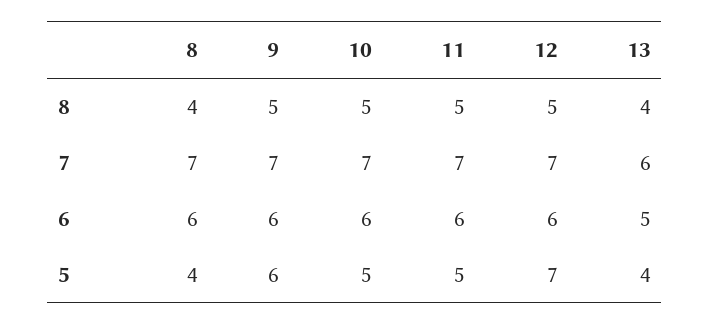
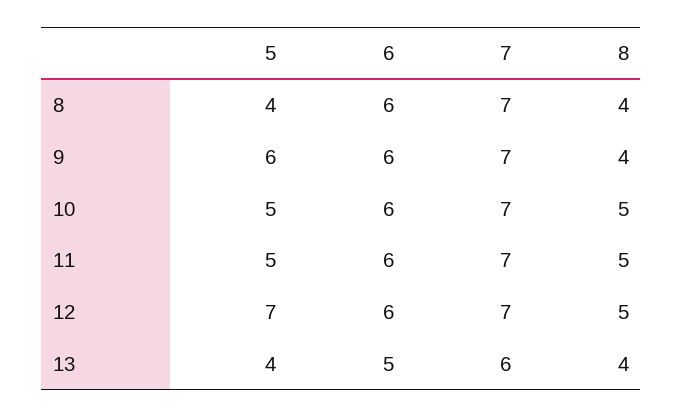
  {
    "8": {
      "8": 4,
      "7": 7,
      "6": 6,
      "5": 4
    },
    "9": {
-     "8": 5,
+     "8": 4,
      "7": 7,
      "6": 6,
      "5": 6
    },
    "10": {
      "8": 5,
      "7": 7,
      "6": 6,
      "5": 5
    },
    "11": {
      "8": 5,
      "7": 7,
      "6": 6,
      "5": 5
    },
    "12": {
      "8": 5,
      "7": 7,
      "6": 6,
      "5": 7
    },
    "13": {
      "8": 4,
      "7": 6,
      "6": 5,
      "5": 4
    }
  }

